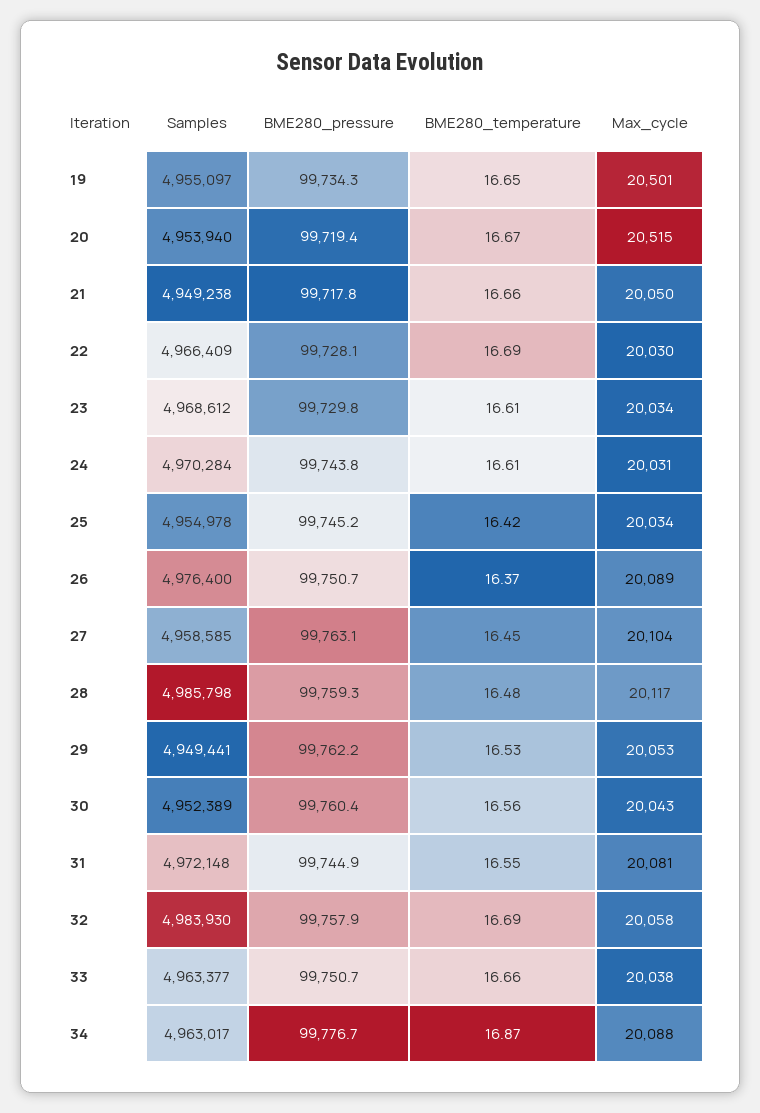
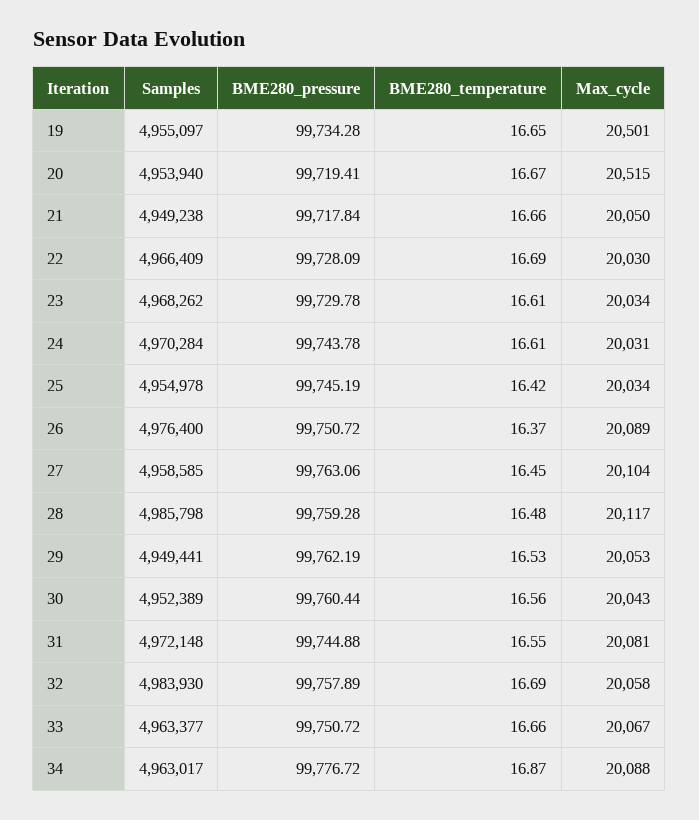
  {
    "Samples": {
      "19": 4955097,
      "20": 4953940,
      "21": 4949238,
      "22": 4966409,
-     "23": 4968612,
+     "23": 4968262,
      "24": 4970284,
      "25": 4954978,
      "26": 4976400,
      "27": 4958585,
      "28": 4985798,
      "29": 4949441,
      "30": 4952389,
      "31": 4972148,
      "32": 4983930,
      "33": 4963377,
      "34": 4963017
    },
    "BME280_pressure": {
      "19": 99734.28,
      "20": 99719.41,
      "21": 99717.84,
      "22": 99728.09,
      "23": 99729.78,
      "24": 99743.78,
      "25": 99745.19,
      "26": 99750.72,
      "27": 99763.06,
      "28": 99759.28,
      "29": 99762.19,
      "30": 99760.44,
      "31": 99744.88,
      "32": 99757.89,
      "33": 99750.72,
      "34": 99776.72
    },
    "BME280_temperature": {
      "19": 16.65,
      "20": 16.67,
      "21": 16.66,
      "22": 16.69,
      "23": 16.61,
      "24": 16.61,
      "25": 16.42,
      "26": 16.37,
      "27": 16.45,
      "28": 16.48,
      "29": 16.53,
      "30": 16.56,
      "31": 16.55,
      "32": 16.69,
      "33": 16.66,
      "34": 16.87
    },
    "Max_cycle": {
      "19": 20501,
      "20": 20515,
      "21": 20050,
      "22": 20030,
      "23": 20034,
      "24": 20031,
      "25": 20034,
      "26": 20089,
      "27": 20104,
      "28": 20117,
      "29": 20053,
      "30": 20043,
      "31": 20081,
      "32": 20058,
-     "33": 20038,
+     "33": 20067,
      "34": 20088
    }
  }

